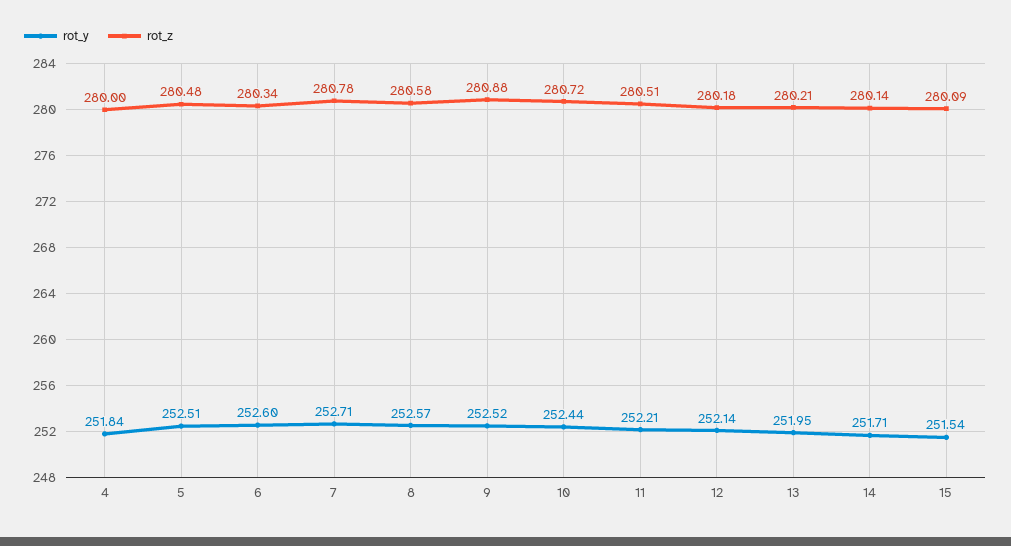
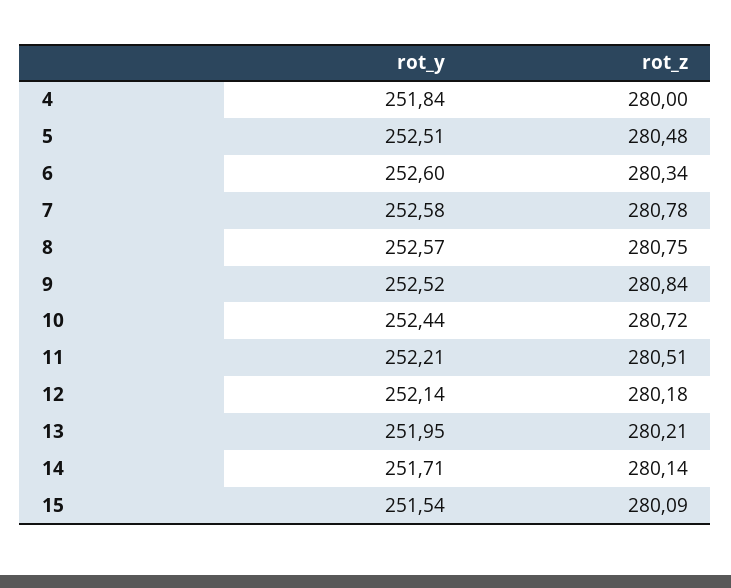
  {
    "rot_y": {
      "4": 251.84,
      "5": 252.51,
      "6": 252.6,
-     "7": 252.71,
+     "7": 252.58,
      "8": 252.57,
      "9": 252.52,
      "10": 252.44,
      "11": 252.21,
      "12": 252.14,
      "13": 251.95,
      "14": 251.71,
      "15": 251.54
    },
    "rot_z": {
      "4": 280,
      "5": 280.48,
      "6": 280.34,
      "7": 280.78,
-     "8": 280.58,
+     "8": 280.75,
-     "9": 280.88,
+     "9": 280.84,
      "10": 280.72,
      "11": 280.51,
      "12": 280.18,
      "13": 280.21,
      "14": 280.14,
      "15": 280.09
    }
  }

